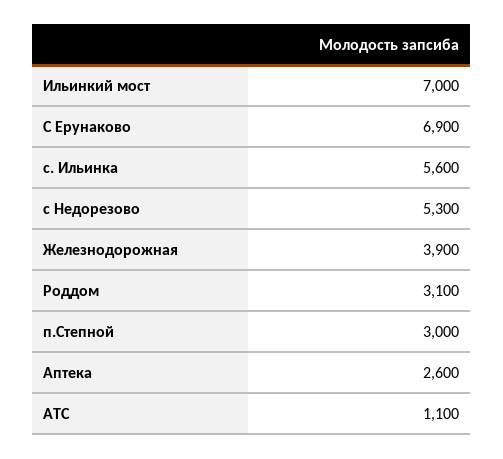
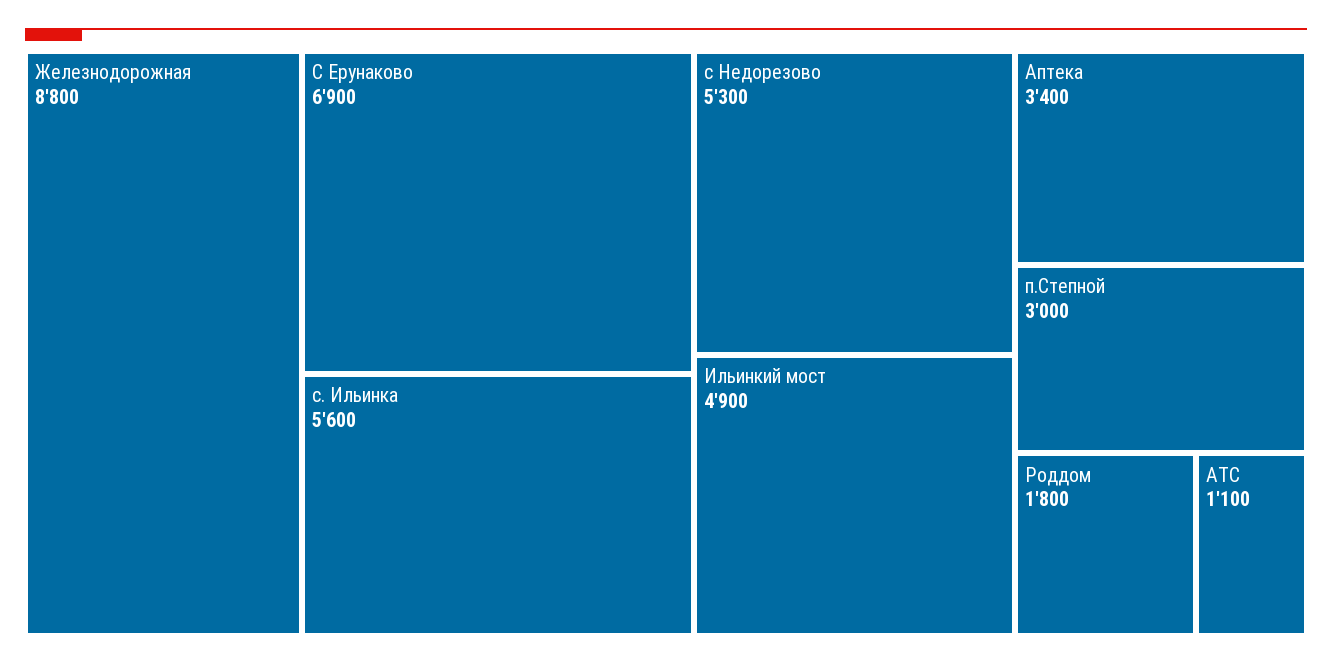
  {
-   "Ильинкий мост": 7000,
+   "Ильинкий мост": 4900,
    "С Ерунаково": 6900,
    "с. Ильинка": 5600,
    "с Недорезово": 5300,
-   "Железнодорожная": 3900,
+   "Железнодорожная": 8800,
-   "Роддом": 3100,
+   "Роддом": 1800,
    "п.Степной": 3000,
-   "Аптека": 2600,
+   "Аптека": 3400,
    "АТС": 1100
  }

